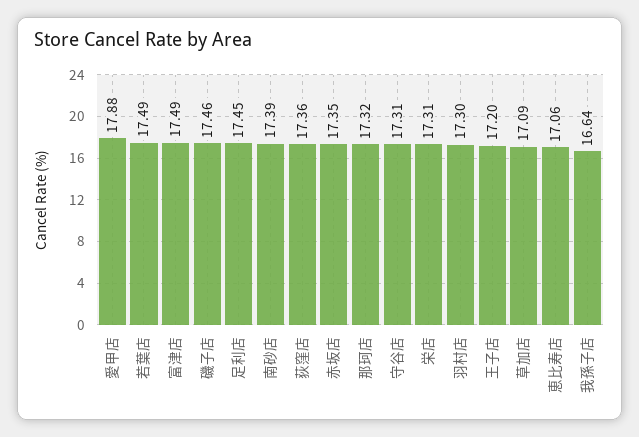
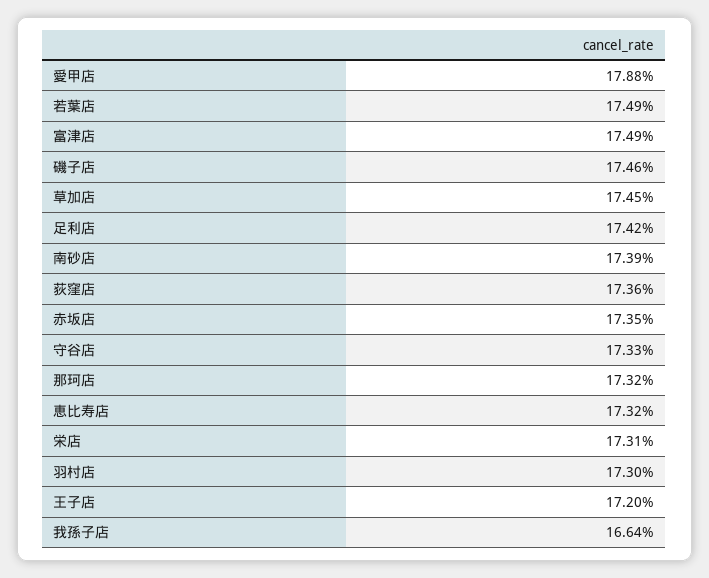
  {
    "愛甲店": 17.88,
    "若葉店": 17.49,
    "富津店": 17.49,
    "磯子店": 17.46,
-   "足利店": 17.45,
+   "足利店": 17.42,
    "南砂店": 17.39,
    "荻窪店": 17.36,
    "赤坂店": 17.35,
    "那珂店": 17.32,
-   "守谷店": 17.31,
+   "守谷店": 17.33,
    "栄店": 17.31,
    "羽村店": 17.3,
    "王子店": 17.2,
-   "草加店": 17.09,
+   "草加店": 17.45,
-   "恵比寿店": 17.06,
+   "恵比寿店": 17.32,
    "我孫子店": 16.64
  }

